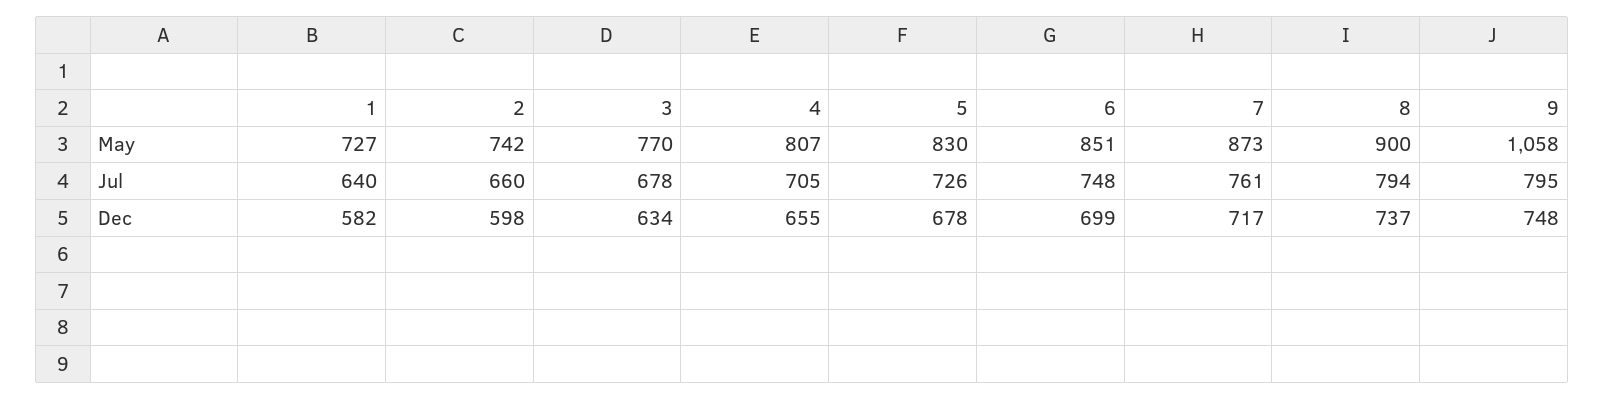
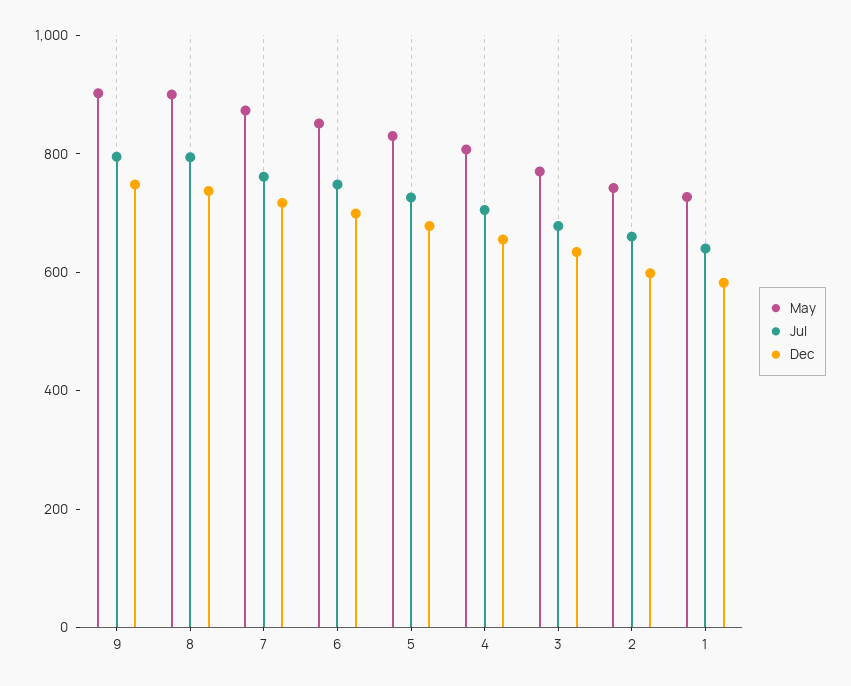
  {
    "May": {
      "1": 727,
      "2": 742,
      "3": 770,
      "4": 807,
      "5": 830,
      "6": 851,
      "7": 873,
      "8": 900,
-     "9": 1058
+     "9": 900
    },
    "Jul": {
      "1": 640,
      "2": 660,
      "3": 678,
      "4": 705,
      "5": 726,
      "6": 748,
      "7": 761,
      "8": 794,
      "9": 795
    },
    "Dec": {
      "1": 582,
      "2": 598,
      "3": 634,
      "4": 655,
      "5": 678,
      "6": 699,
      "7": 717,
      "8": 737,
      "9": 748
    }
  }

